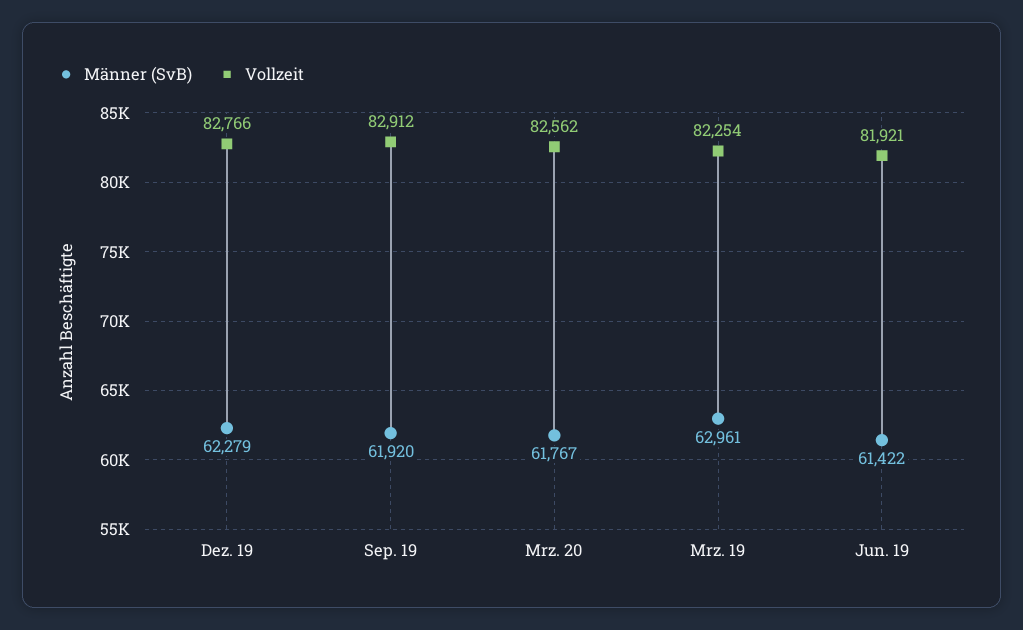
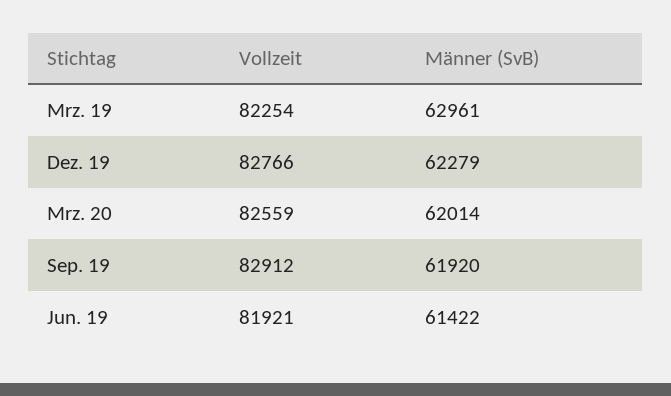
  {
    "Männer (SvB)": {
      "Dez. 19": 62279,
      "Sep. 19": 61920,
-     "Mrz. 20": 61767,
+     "Mrz. 20": 62014,
      "Mrz. 19": 62961,
      "Jun. 19": 61422
    },
    "Vollzeit": {
      "Dez. 19": 82766,
      "Sep. 19": 82912,
-     "Mrz. 20": 82562,
+     "Mrz. 20": 82559,
      "Mrz. 19": 82254,
      "Jun. 19": 81921
    }
  }

